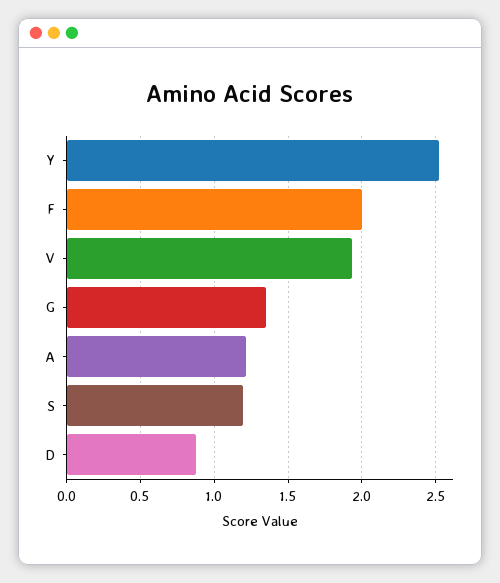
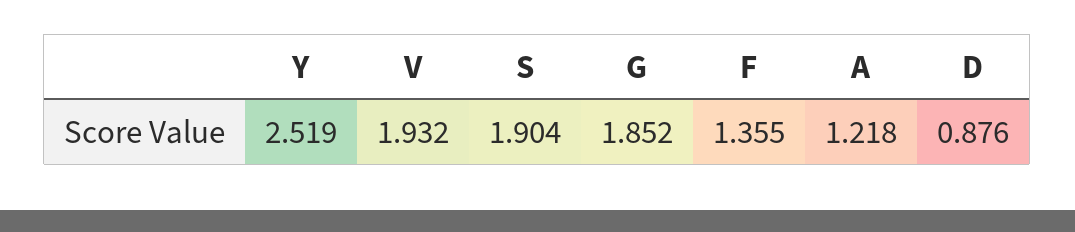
  {
    "Y": 2.519,
-   "F": 2,
+   "F": 1.355,
    "V": 1.932,
-   "G": 1.35,
+   "G": 1.852,
    "A": 1.218,
-   "S": 1.2,
+   "S": 1.904,
    "D": 0.876
  }

